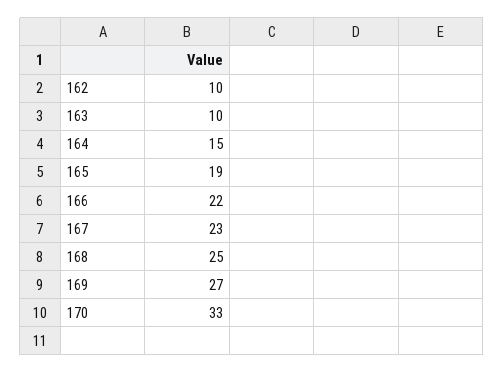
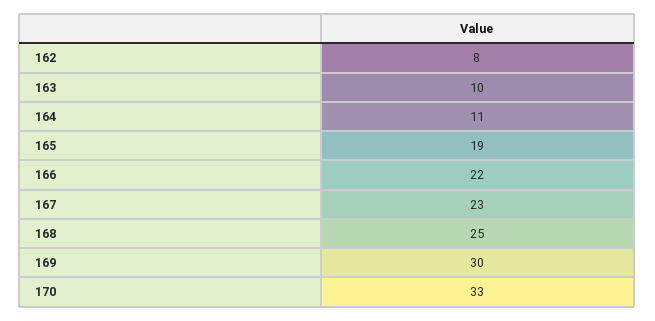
  {
-   "162": 10,
+   "162": 8,
    "163": 10,
-   "164": 15,
+   "164": 11,
    "165": 19,
    "166": 22,
    "167": 23,
    "168": 25,
-   "169": 27,
+   "169": 30,
    "170": 33
  }

